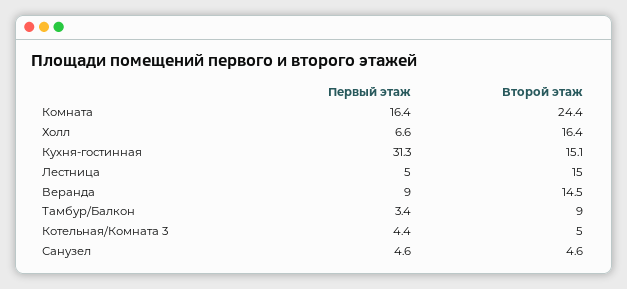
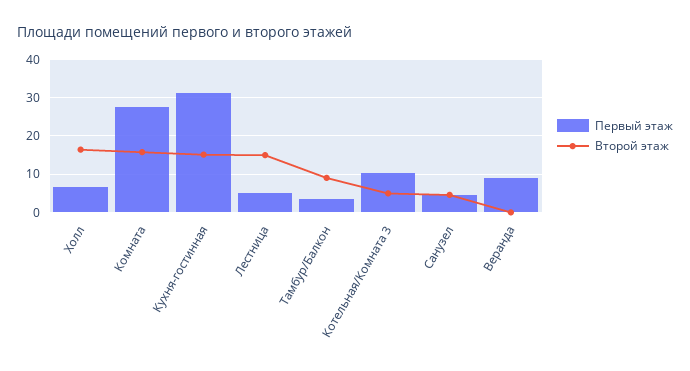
  {
    "Первый этаж": {
-     "Комната": 16.4,
+     "Комната": 28,
      "Холл": 6.6,
      "Кухня-гостинная": 31.3,
      "Лестница": 5,
      "Веранда": 9,
      "Тамбур/Балкон": 3.4,
-     "Котельная/Комната 3": 4.4,
+     "Котельная/Комната 3": 10,
      "Санузел": 4.6
    },
    "Второй этаж": {
-     "Комната": 24.4,
+     "Комната": 16,
      "Холл": 16.4,
      "Кухня-гостинная": 15.1,
      "Лестница": 15,
-     "Веранда": 14.5,
+     "Веранда": 0,
      "Тамбур/Балкон": 9,
      "Котельная/Комната 3": 5,
      "Санузел": 4.6
    }
  }

